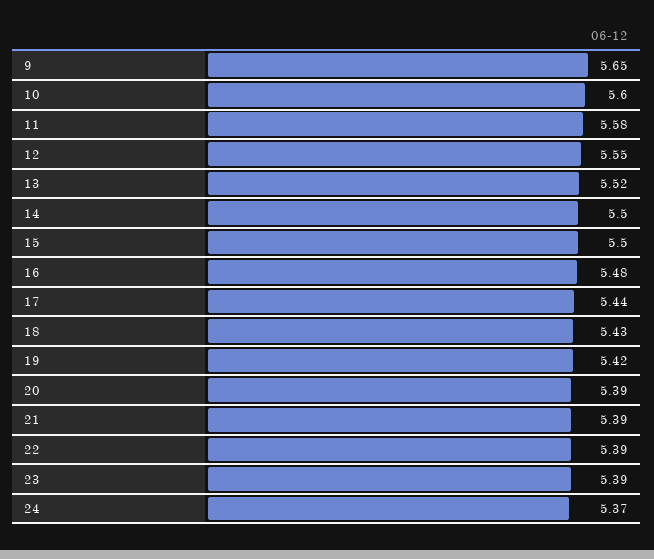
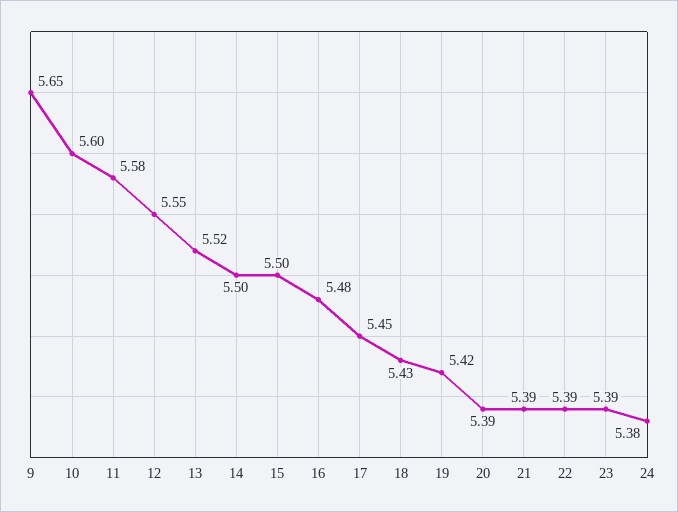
  {
    "9": 5.65,
    "10": 5.6,
    "11": 5.58,
    "12": 5.55,
    "13": 5.52,
    "14": 5.5,
    "15": 5.5,
    "16": 5.48,
-   "17": 5.44,
+   "17": 5.45,
    "18": 5.43,
    "19": 5.42,
    "20": 5.39,
    "21": 5.39,
    "22": 5.39,
    "23": 5.39,
-   "24": 5.37
+   "24": 5.38
  }

